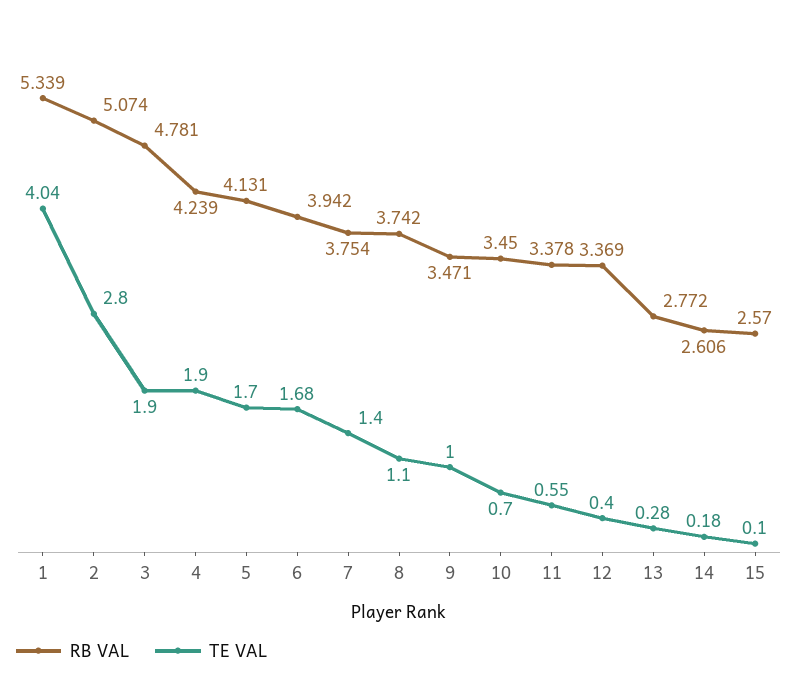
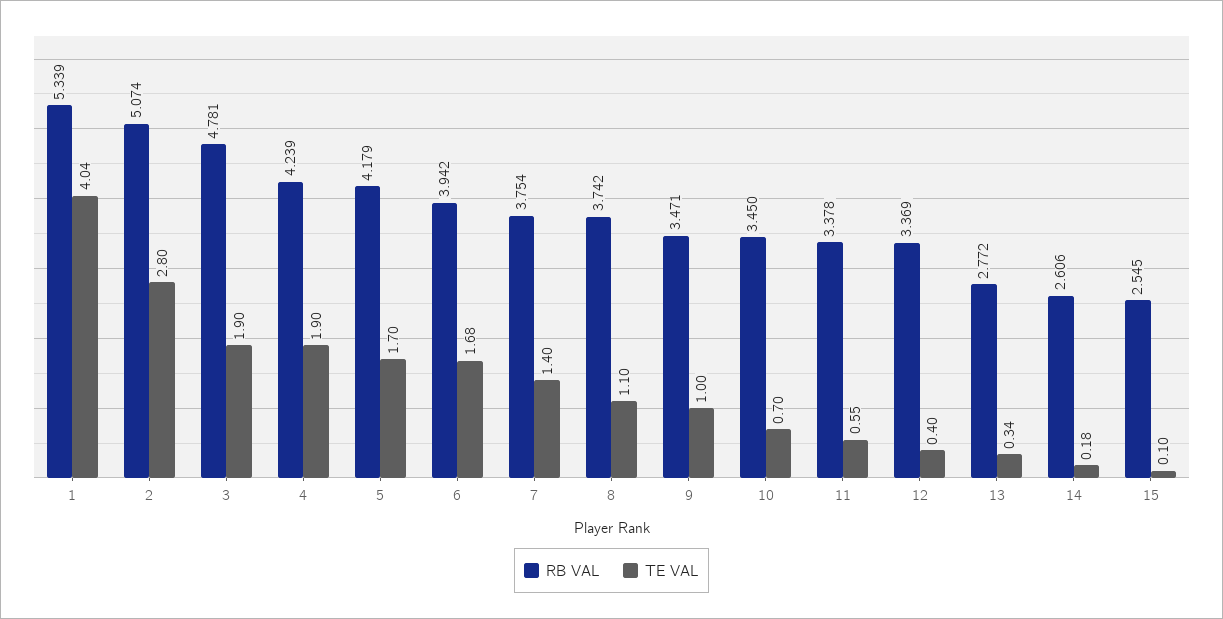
  {
    "RB VAL": {
      "1": 5.339,
      "2": 5.074,
      "3": 4.781,
      "4": 4.239,
-     "5": 4.131,
+     "5": 4.179,
      "6": 3.942,
      "7": 3.754,
      "8": 3.742,
      "9": 3.471,
      "10": 3.45,
      "11": 3.378,
      "12": 3.369,
      "13": 2.772,
      "14": 2.606,
-     "15": 2.57
+     "15": 2.545
    },
    "TE VAL": {
      "1": 4.04,
      "2": 2.8,
      "3": 1.9,
      "4": 1.9,
      "5": 1.7,
      "6": 1.68,
      "7": 1.4,
      "8": 1.1,
      "9": 1,
      "10": 0.7,
      "11": 0.55,
      "12": 0.4,
-     "13": 0.28,
+     "13": 0.34,
      "14": 0.18,
      "15": 0.1
    }
  }

